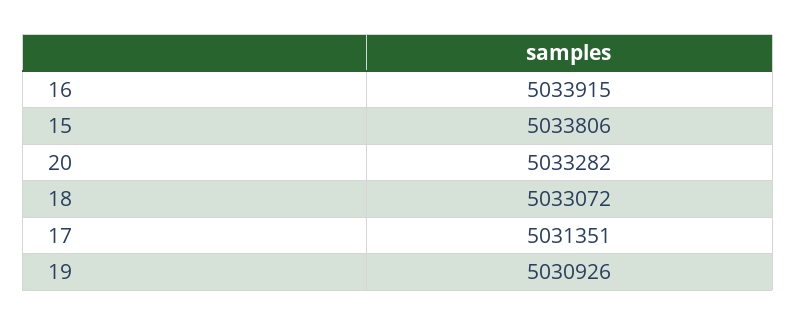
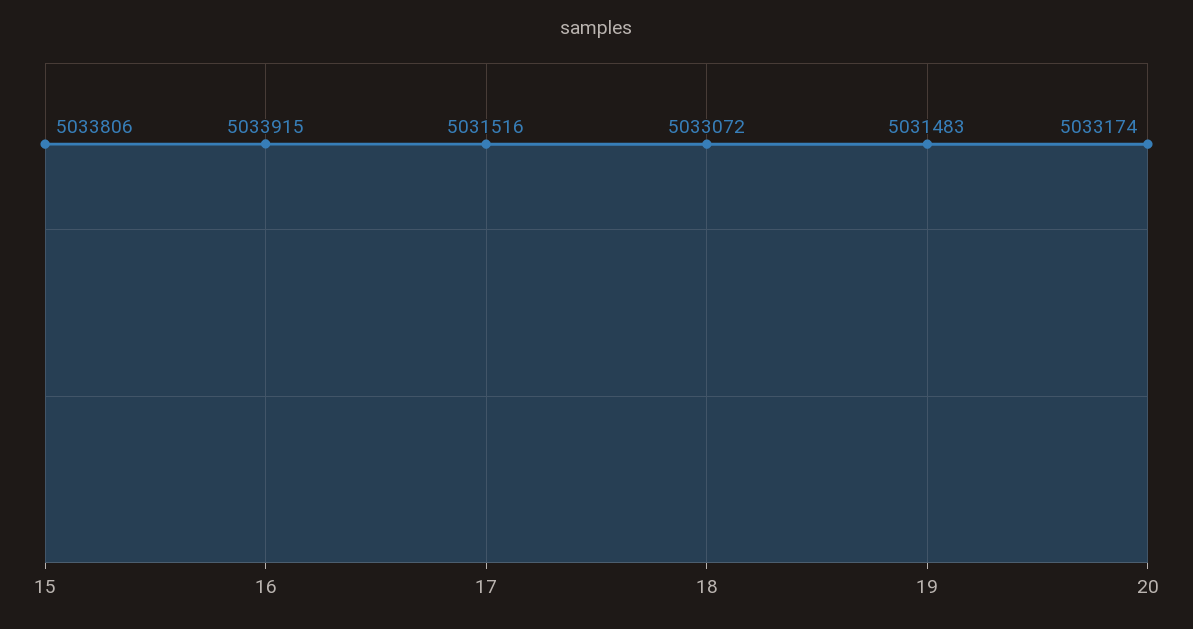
  {
    "16": 5033915,
    "15": 5033806,
-   "20": 5033282,
+   "20": 5033174,
    "18": 5033072,
-   "17": 5031351,
+   "17": 5031516,
-   "19": 5030926
+   "19": 5031483
  }

